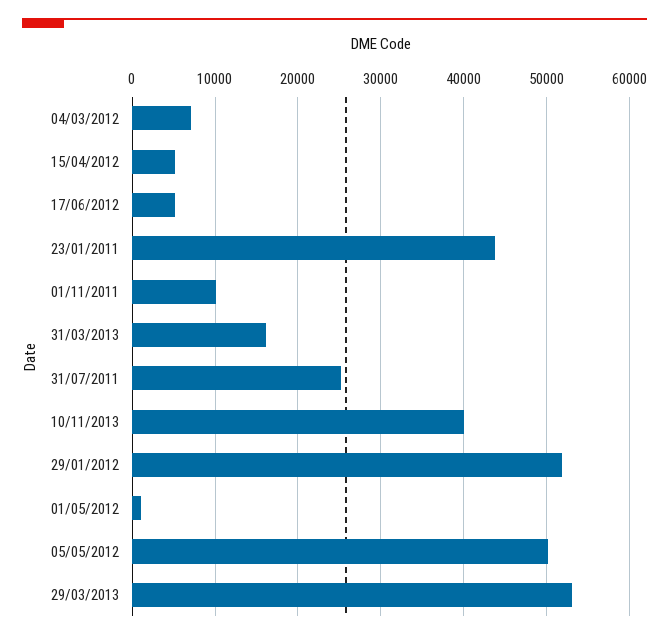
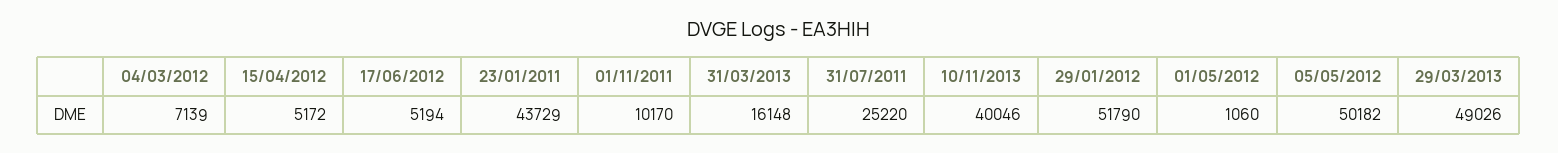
  {
    "04/03/2012": 7139,
    "15/04/2012": 5172,
    "17/06/2012": 5194,
    "23/01/2011": 43729,
    "01/11/2011": 10170,
    "31/03/2013": 16148,
    "31/07/2011": 25220,
    "10/11/2013": 40046,
    "29/01/2012": 51790,
    "01/05/2012": 1060,
    "05/05/2012": 50182,
-   "29/03/2013": 53000
+   "29/03/2013": 49026
  }

